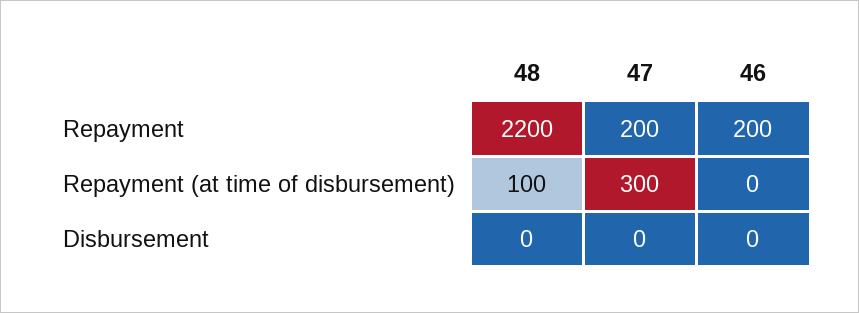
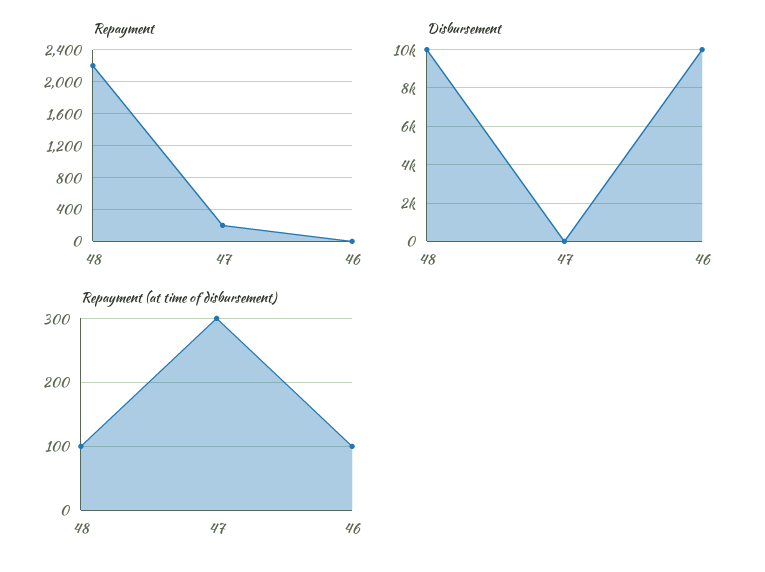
  {
    "Repayment": {
      "48": 2200,
      "47": 200,
-     "46": 200
+     "46": 0
    },
    "Repayment (at time of disbursement)": {
      "48": 100,
      "47": 300,
-     "46": 0
+     "46": 100
    },
    "Disbursement": {
-     "48": 0,
+     "48": 10000,
      "47": 0,
-     "46": 0
+     "46": 10000
    }
  }

